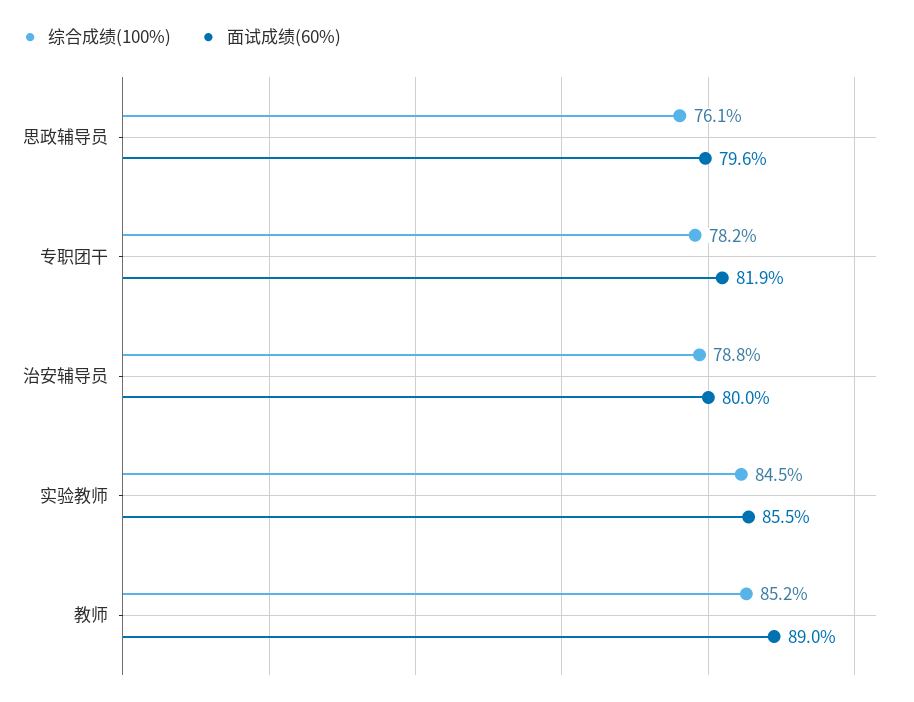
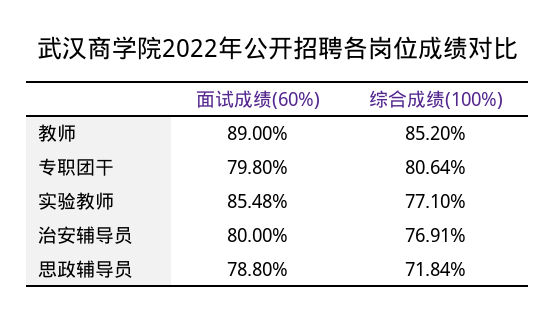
  {
    "综合成绩(100%)": {
-     "思政辅导员": 76.1,
+     "思政辅导员": 71.84,
-     "专职团干": 78.2,
+     "专职团干": 80.64,
-     "治安辅导员": 78.8,
+     "治安辅导员": 76.91,
-     "实验教师": 84.5,
+     "实验教师": 77.1,
      "教师": 85.2
    },
    "面试成绩(60%)": {
-     "思政辅导员": 79.6,
+     "思政辅导员": 78.8,
-     "专职团干": 81.9,
+     "专职团干": 79.8,
      "治安辅导员": 80,
      "实验教师": 85.48,
      "教师": 89
    }
  }

